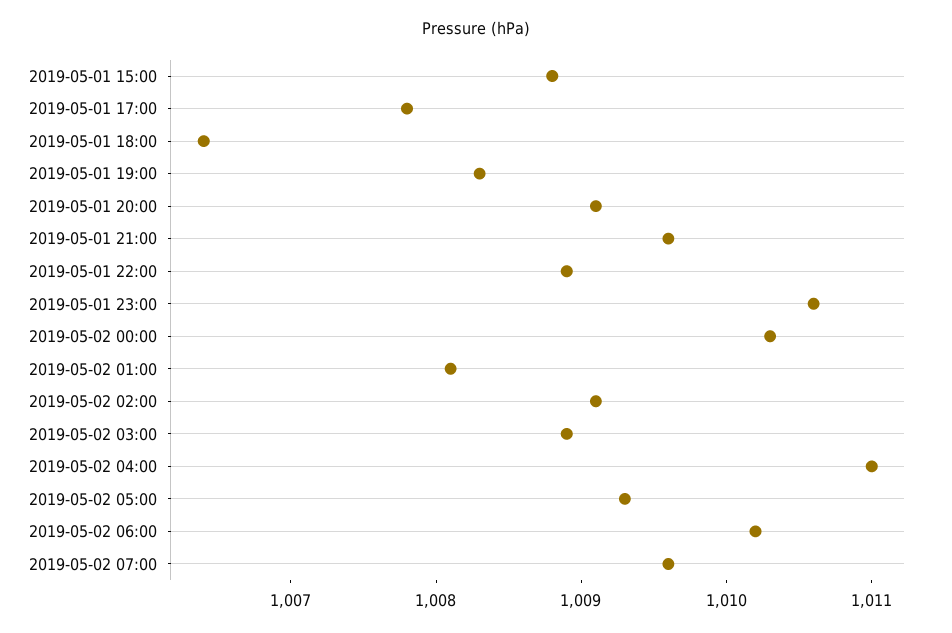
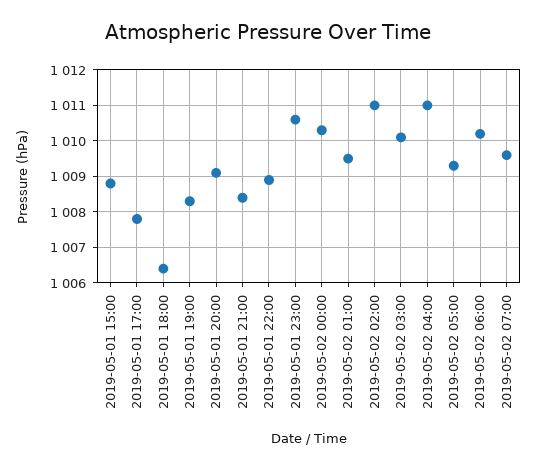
  {
    "2019-05-01 15:00": 1008.8,
    "2019-05-01 17:00": 1007.8,
    "2019-05-01 18:00": 1006.4,
    "2019-05-01 19:00": 1008.3,
    "2019-05-01 20:00": 1009.1,
-   "2019-05-01 21:00": 1009.6,
+   "2019-05-01 21:00": 1008.5,
    "2019-05-01 22:00": 1008.9,
    "2019-05-01 23:00": 1010.6,
    "2019-05-02 00:00": 1010.3,
-   "2019-05-02 01:00": 1008.1,
+   "2019-05-02 01:00": 1009.5,
-   "2019-05-02 02:00": 1009.1,
+   "2019-05-02 02:00": 1011,
-   "2019-05-02 03:00": 1008.9,
+   "2019-05-02 03:00": 1010,
    "2019-05-02 04:00": 1011,
    "2019-05-02 05:00": 1009.3,
    "2019-05-02 06:00": 1010.2,
    "2019-05-02 07:00": 1009.6
  }

